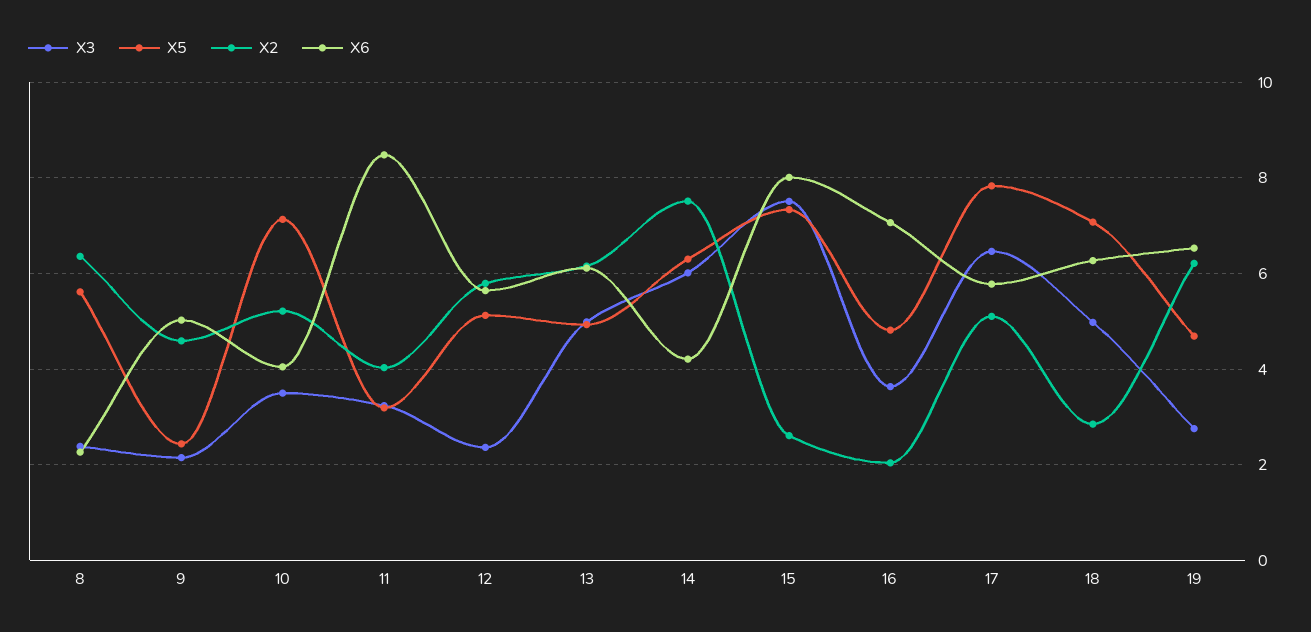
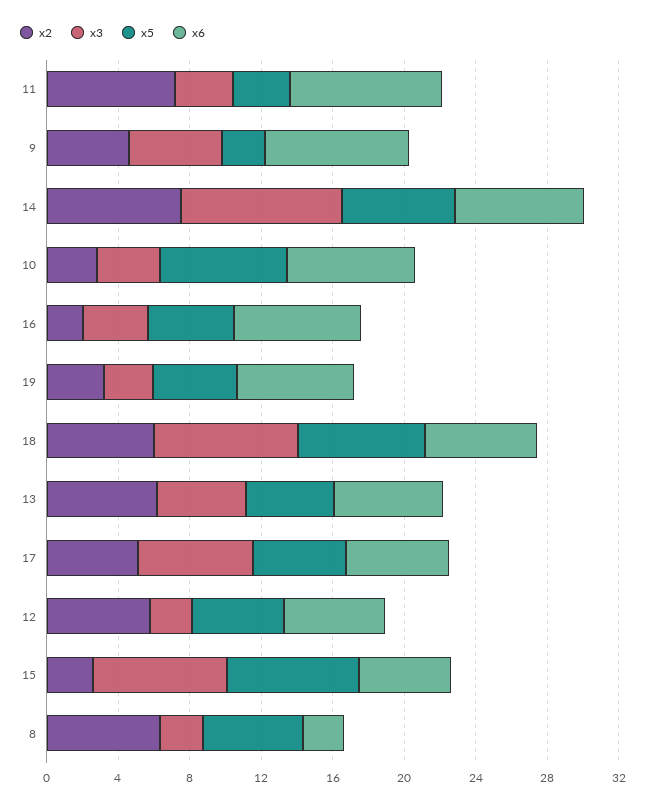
  {
    "X3": {
      "8": 2.4,
-     "9": 2.2,
+     "9": 5,
      "10": 3.6,
      "11": 3.2,
      "12": 2.4,
      "13": 5,
-     "14": 6,
+     "14": 9,
      "15": 7.6,
      "16": 3.6,
      "17": 6.4,
-     "18": 5,
+     "18": 8,
      "19": 2.8
    },
    "X5": {
      "8": 5.6,
      "9": 2.4,
      "10": 7.2,
      "11": 3.2,
      "12": 5.2,
      "13": 5,
      "14": 6.4,
      "15": 7.4,
      "16": 4.8,
-     "17": 7.8,
+     "17": 5,
      "18": 7,
      "19": 4.6
    },
    "X2": {
      "8": 6.4,
      "9": 4.6,
-     "10": 5.2,
+     "10": 3,
-     "11": 4,
+     "11": 7,
      "12": 5.8,
      "13": 6.2,
      "14": 7.6,
      "15": 2.6,
      "16": 2,
      "17": 5.2,
-     "18": 2.8,
+     "18": 6,
-     "19": 6.2
+     "19": 3
    },
    "X6": {
      "8": 2.2,
-     "9": 5,
+     "9": 8,
-     "10": 4,
+     "10": 7,
      "11": 8.4,
      "12": 5.6,
      "13": 6.2,
-     "14": 4.2,
+     "14": 7,
-     "15": 8,
+     "15": 5,
      "16": 7,
      "17": 5.8,
      "18": 6.2,
      "19": 6.6
    }
  }

